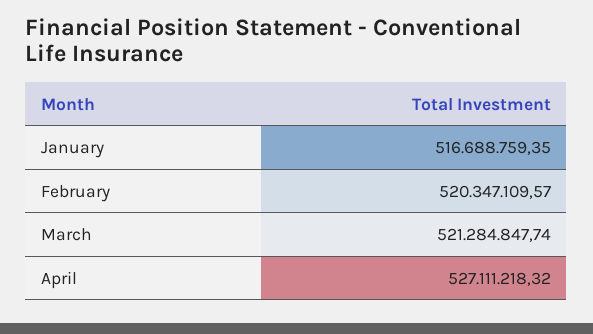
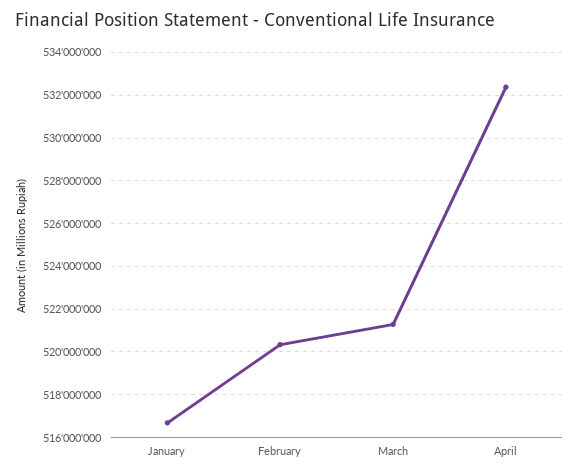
  {
    "January": 516688759.35,
    "February": 520347109.57,
    "March": 521284847.74,
-   "April": 527111218.32
+   "April": 532500000
  }

